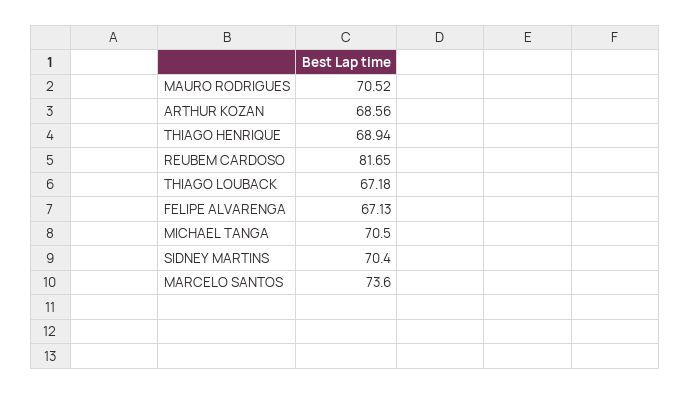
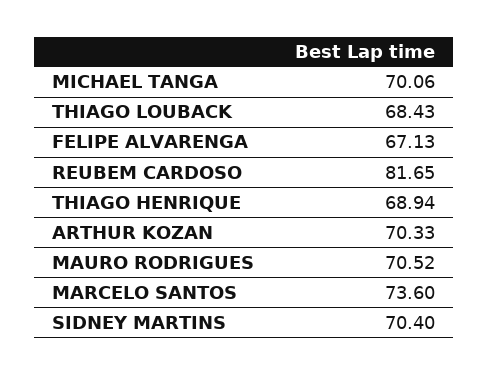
  {
    "MAURO RODRIGUES": 70.52,
-   "ARTHUR KOZAN": 68.56,
+   "ARTHUR KOZAN": 70.33,
    "THIAGO HENRIQUE": 68.94,
    "REUBEM CARDOSO": 81.65,
-   "THIAGO LOUBACK": 67.18,
+   "THIAGO LOUBACK": 68.43,
    "FELIPE ALVARENGA": 67.13,
-   "MICHAEL TANGA": 70.5,
+   "MICHAEL TANGA": 70.06,
    "SIDNEY MARTINS": 70.4,
    "MARCELO SANTOS": 73.6
  }

